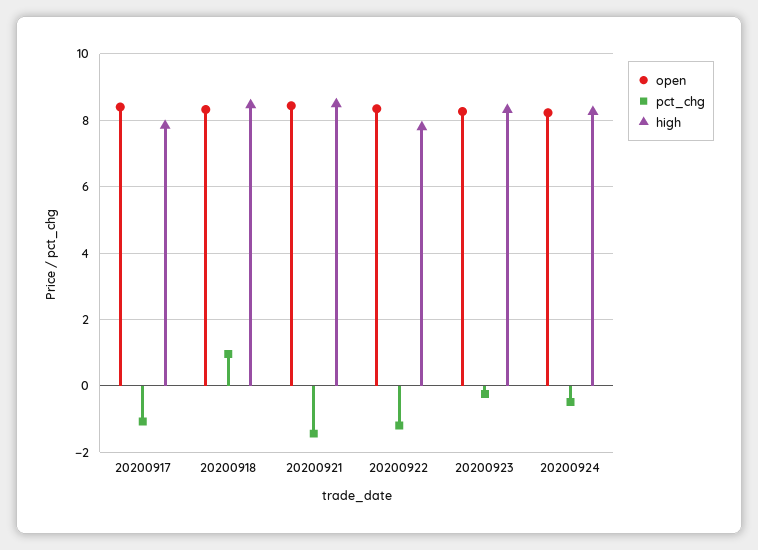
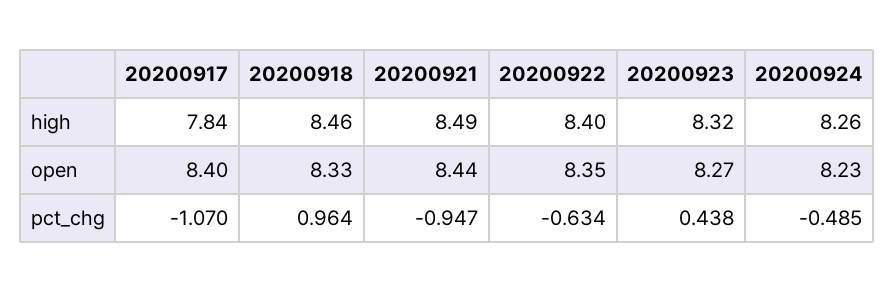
  {
    "open": {
      "20200917": 8.4,
      "20200918": 8.33,
      "20200921": 8.44,
      "20200922": 8.35,
      "20200923": 8.27,
      "20200924": 8.23
    },
    "pct_chg": {
      "20200917": -1.07,
      "20200918": 0.964,
-     "20200921": -1.4,
+     "20200921": -0.947,
-     "20200922": -1.2,
+     "20200922": -0.634,
-     "20200923": -0.2,
+     "20200923": 0.438,
      "20200924": -0.485
    },
    "high": {
      "20200917": 7.84,
      "20200918": 8.46,
      "20200921": 8.49,
-     "20200922": 7.8,
+     "20200922": 8.4,
      "20200923": 8.32,
      "20200924": 8.26
    }
  }

